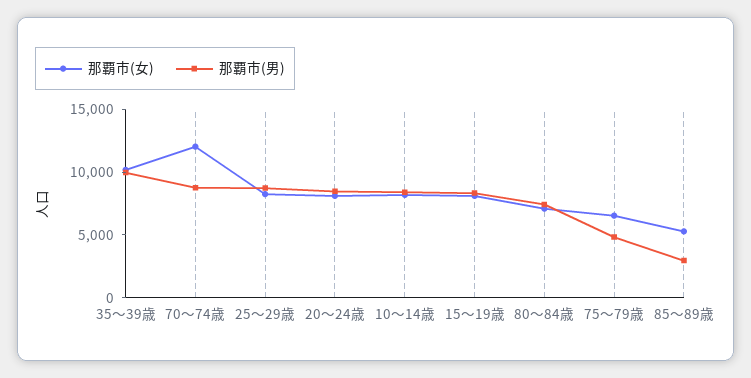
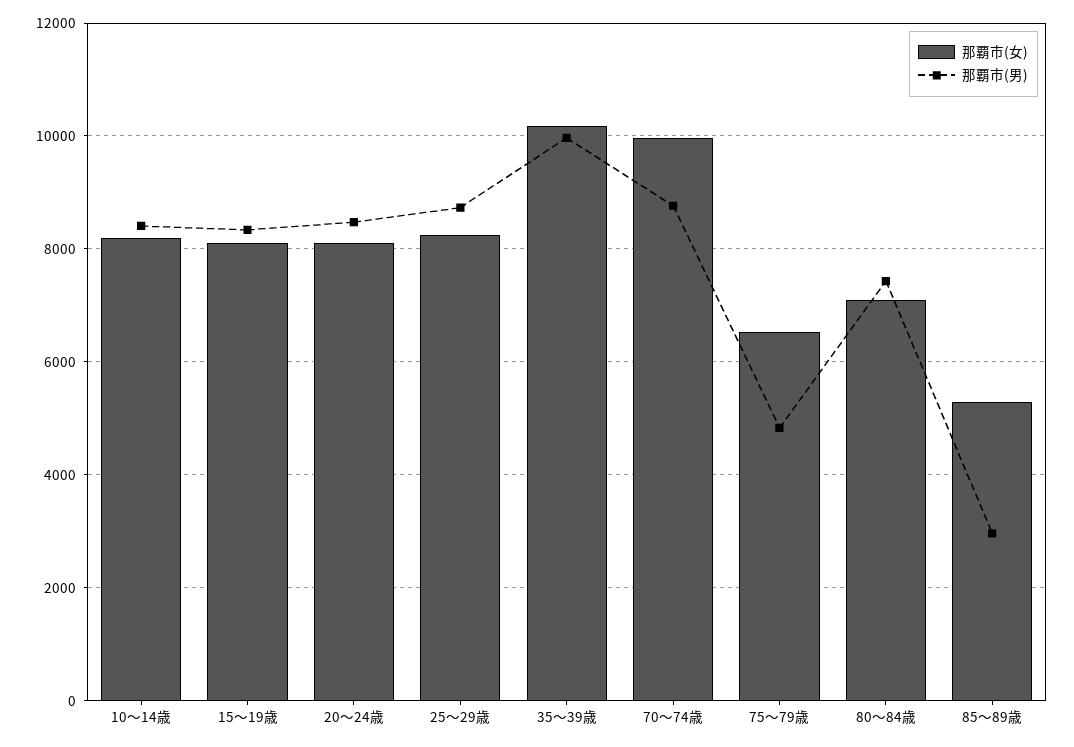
  {
    "那覇市(女)": {
      "35～39歳": 10200,
-     "70～74歳": 12000,
+     "70～74歳": 10000,
      "25～29歳": 8200,
      "20～24歳": 8200,
      "10～14歳": 8200,
      "15～19歳": 8200,
      "80～84歳": 7000,
      "75～79歳": 6600,
      "85～89歳": 5200
    },
    "那覇市(男)": {
      "35～39歳": 10000,
      "70～74歳": 8800,
      "25～29歳": 8800,
      "20～24歳": 8400,
      "10～14歳": 8400,
      "15～19歳": 8400,
      "80～84歳": 7400,
      "75～79歳": 4800,
      "85～89歳": 3000
    }
  }

